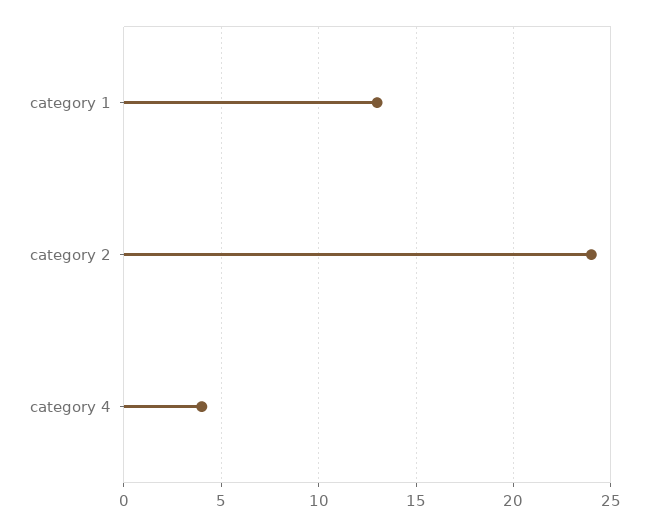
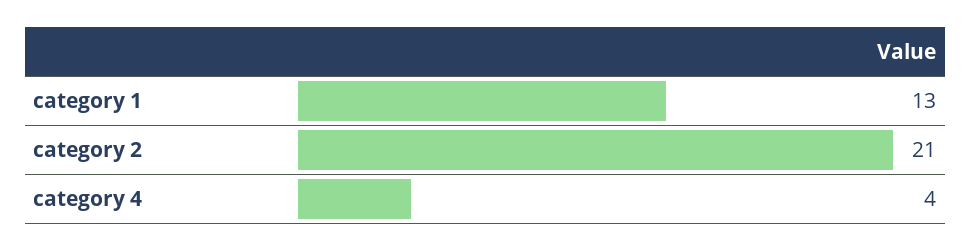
  {
    "category 1": 13,
-   "category 2": 24,
+   "category 2": 21,
    "category 4": 4
  }

